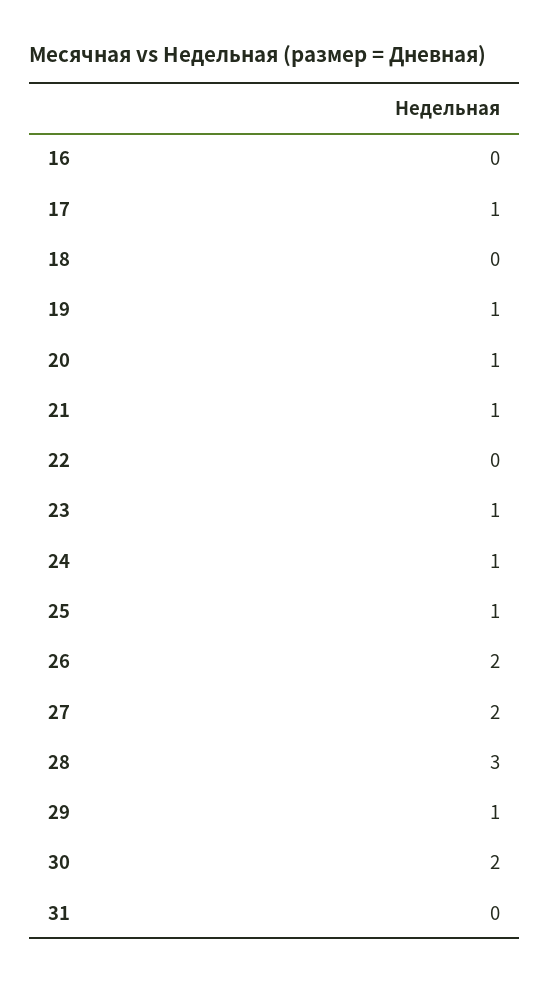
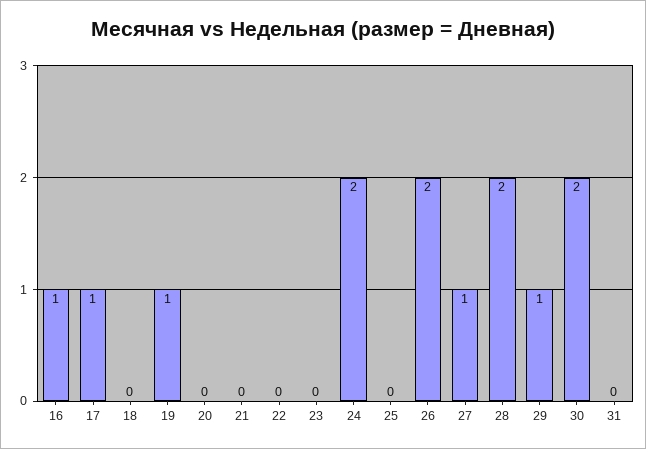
  {
-   "16": 0,
+   "16": 1,
    "17": 1,
    "18": 0,
    "19": 1,
-   "20": 1,
+   "20": 0,
-   "21": 1,
+   "21": 0,
    "22": 0,
-   "23": 1,
+   "23": 0,
-   "24": 1,
+   "24": 2,
-   "25": 1,
+   "25": 0,
    "26": 2,
-   "27": 2,
+   "27": 1,
-   "28": 3,
+   "28": 2,
    "29": 1,
    "30": 2,
    "31": 0
  }

